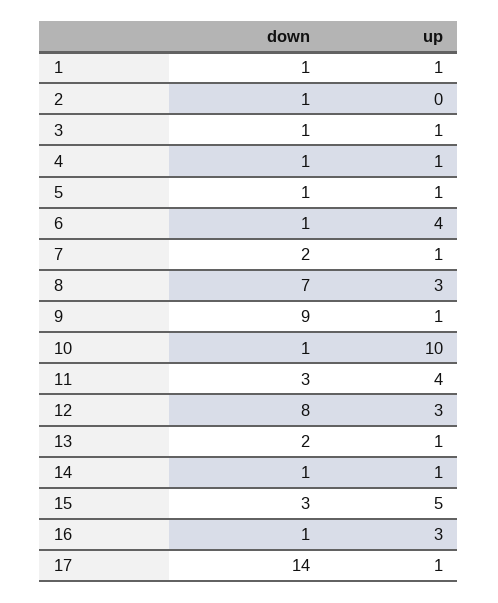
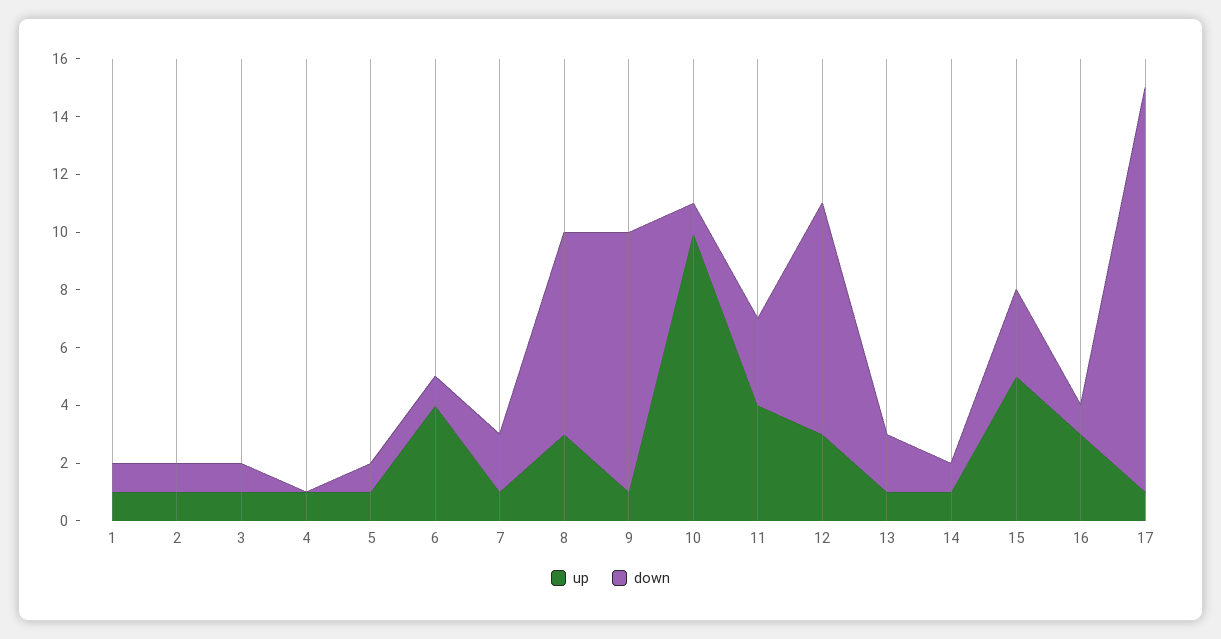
  {
    "down": {
      "1": 1,
      "2": 1,
      "3": 1,
-     "4": 1,
+     "4": 0,
      "5": 1,
      "6": 1,
      "7": 2,
      "8": 7,
      "9": 9,
      "10": 1,
      "11": 3,
      "12": 8,
      "13": 2,
      "14": 1,
      "15": 3,
      "16": 1,
      "17": 14
    },
    "up": {
      "1": 1,
-     "2": 0,
+     "2": 1,
      "3": 1,
      "4": 1,
      "5": 1,
      "6": 4,
      "7": 1,
      "8": 3,
      "9": 1,
      "10": 10,
      "11": 4,
      "12": 3,
      "13": 1,
      "14": 1,
      "15": 5,
      "16": 3,
      "17": 1
    }
  }

